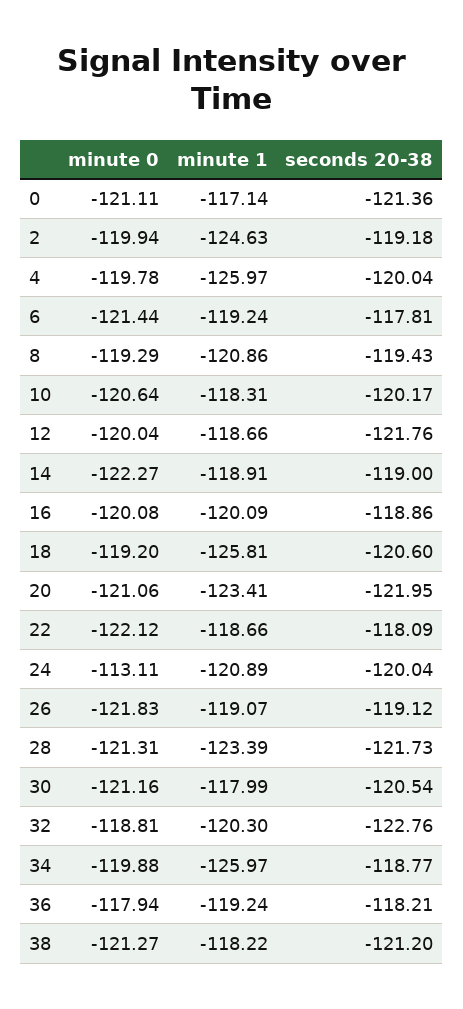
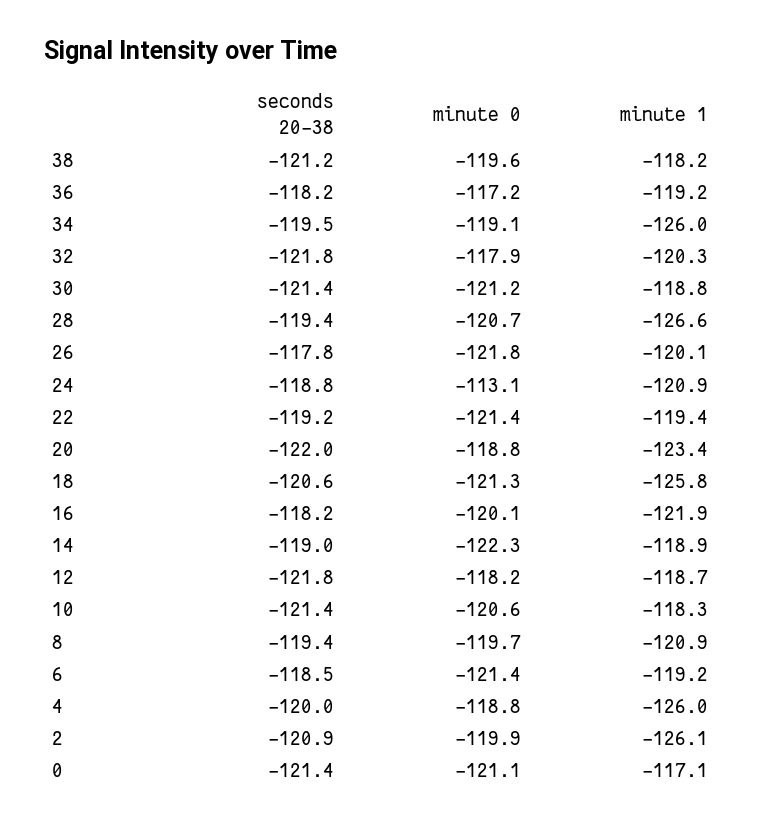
  {
    "minute 0": {
      "0": -121.11,
      "2": -119.94,
-     "4": -119.78,
+     "4": -118.8,
      "6": -121.44,
-     "8": -119.29,
+     "8": -119.7,
      "10": -120.64,
-     "12": -120.04,
+     "12": -118.2,
      "14": -122.27,
      "16": -120.08,
-     "18": -119.2,
+     "18": -121.3,
-     "20": -121.06,
+     "20": -118.8,
-     "22": -122.12,
+     "22": -121.4,
      "24": -113.11,
      "26": -121.83,
-     "28": -121.31,
+     "28": -120.7,
      "30": -121.16,
-     "32": -118.81,
+     "32": -117.9,
-     "34": -119.88,
+     "34": -119.1,
-     "36": -117.94,
+     "36": -117.2,
-     "38": -121.27
+     "38": -119.6
    },
    "minute 1": {
      "0": -117.14,
-     "2": -124.63,
+     "2": -126.1,
      "4": -125.97,
      "6": -119.24,
      "8": -120.86,
      "10": -118.31,
      "12": -118.66,
      "14": -118.91,
-     "16": -120.09,
+     "16": -121.9,
      "18": -125.81,
      "20": -123.41,
-     "22": -118.66,
+     "22": -119.4,
      "24": -120.89,
-     "26": -119.07,
+     "26": -120.1,
-     "28": -123.39,
+     "28": -126.6,
-     "30": -117.99,
+     "30": -118.8,
      "32": -120.3,
      "34": -125.97,
      "36": -119.24,
      "38": -118.22
    },
    "seconds 20-38": {
      "0": -121.36,
-     "2": -119.18,
+     "2": -120.9,
      "4": -120.04,
-     "6": -117.81,
+     "6": -118.5,
      "8": -119.43,
-     "10": -120.17,
+     "10": -121.4,
      "12": -121.76,
      "14": -119,
-     "16": -118.86,
+     "16": -118.2,
      "18": -120.6,
      "20": -121.95,
-     "22": -118.09,
+     "22": -119.2,
-     "24": -120.04,
+     "24": -118.8,
-     "26": -119.12,
+     "26": -117.8,
-     "28": -121.73,
+     "28": -119.4,
-     "30": -120.54,
+     "30": -121.4,
-     "32": -122.76,
+     "32": -121.8,
-     "34": -118.77,
+     "34": -119.5,
      "36": -118.21,
      "38": -121.2
    }
  }

